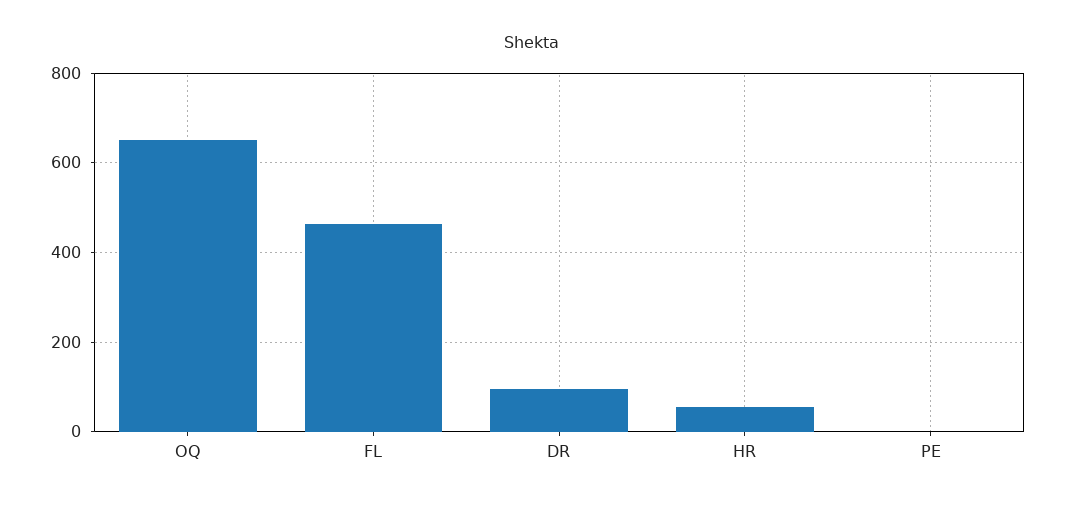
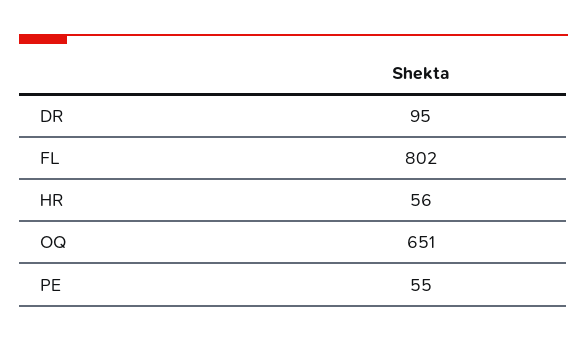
  {
    "OQ": 651,
-   "FL": 460,
+   "FL": 802,
    "DR": 95,
    "HR": 56,
-   "PE": 0
+   "PE": 55
  }

